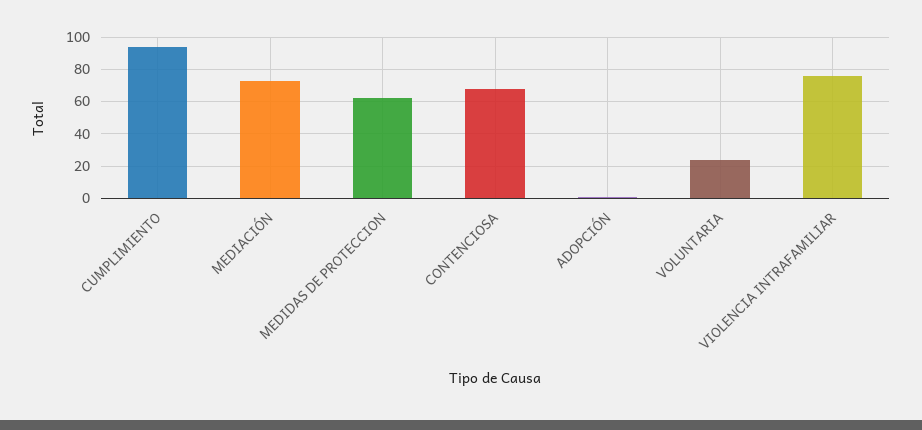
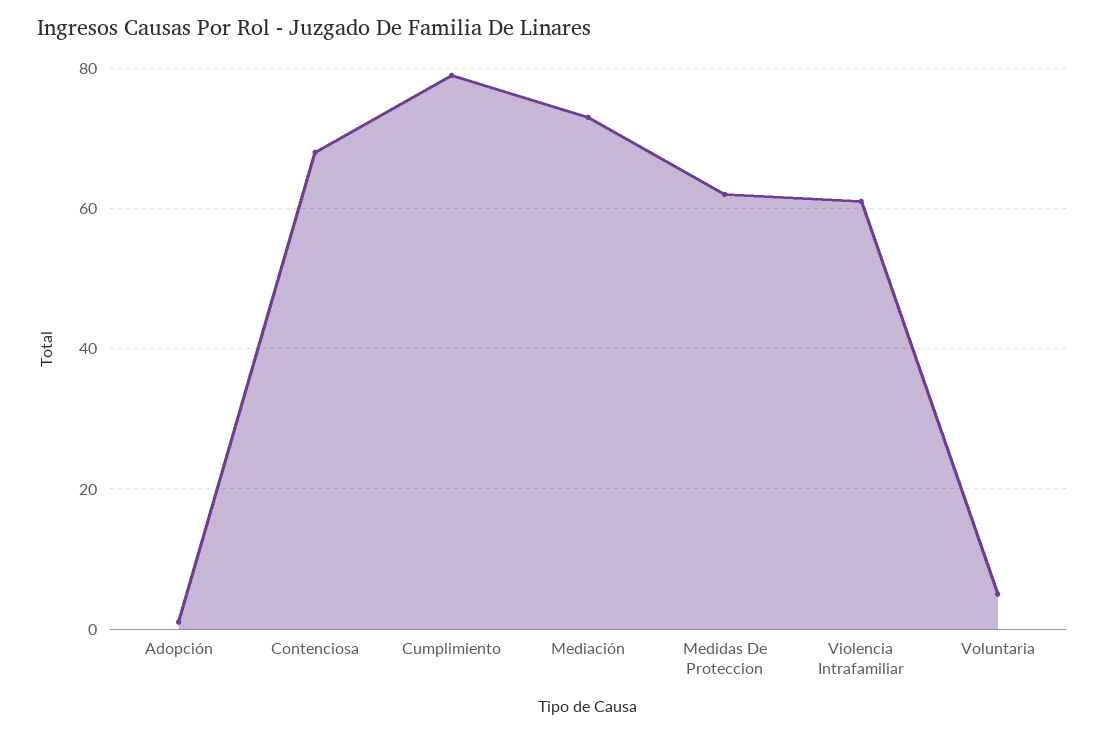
  {
-   "CUMPLIMIENTO": 95,
+   "CUMPLIMIENTO": 80,
    "MEDIACIÓN": 75,
    "MEDIDAS DE PROTECCION": 60,
    "CONTENCIOSA": 70,
    "ADOPCIÓN": 0,
-   "VOLUNTARIA": 25,
+   "VOLUNTARIA": 5,
-   "VIOLENCIA INTRAFAMILIAR": 75
+   "VIOLENCIA INTRAFAMILIAR": 60
  }

